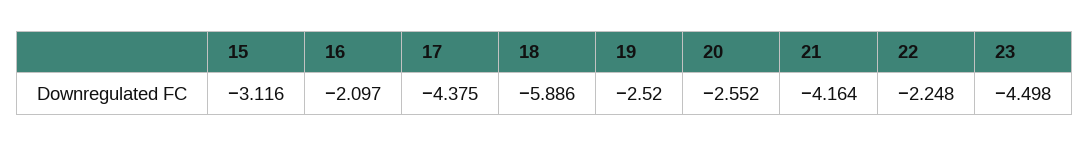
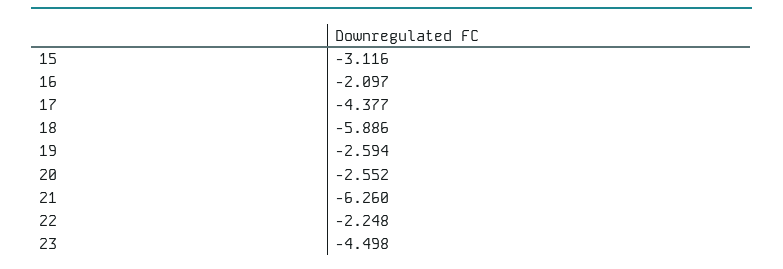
  {
    "15": -3.116,
    "16": -2.097,
-   "17": -4.375,
+   "17": -4.377,
    "18": -5.886,
-   "19": -2.52,
+   "19": -2.594,
    "20": -2.552,
-   "21": -4.164,
+   "21": -6.26,
    "22": -2.248,
    "23": -4.498
  }

